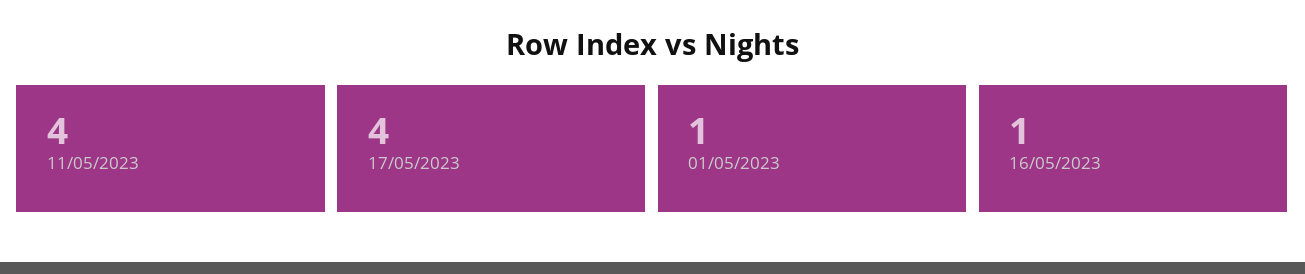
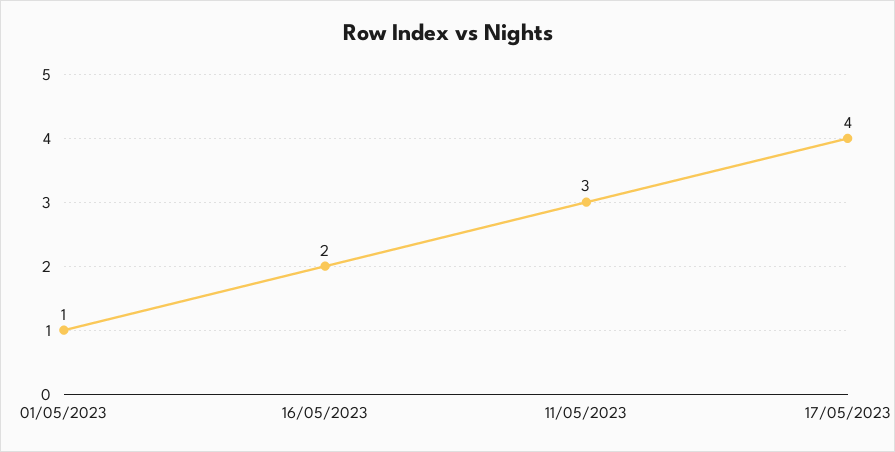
  {
-   "11/05/2023": 4,
+   "11/05/2023": 3,
    "17/05/2023": 4,
    "01/05/2023": 1,
-   "16/05/2023": 1
+   "16/05/2023": 2
  }

